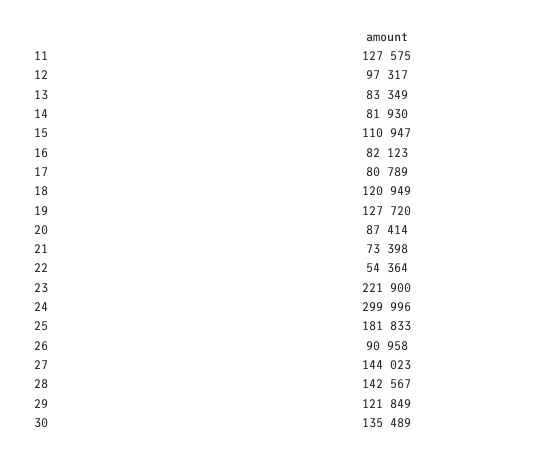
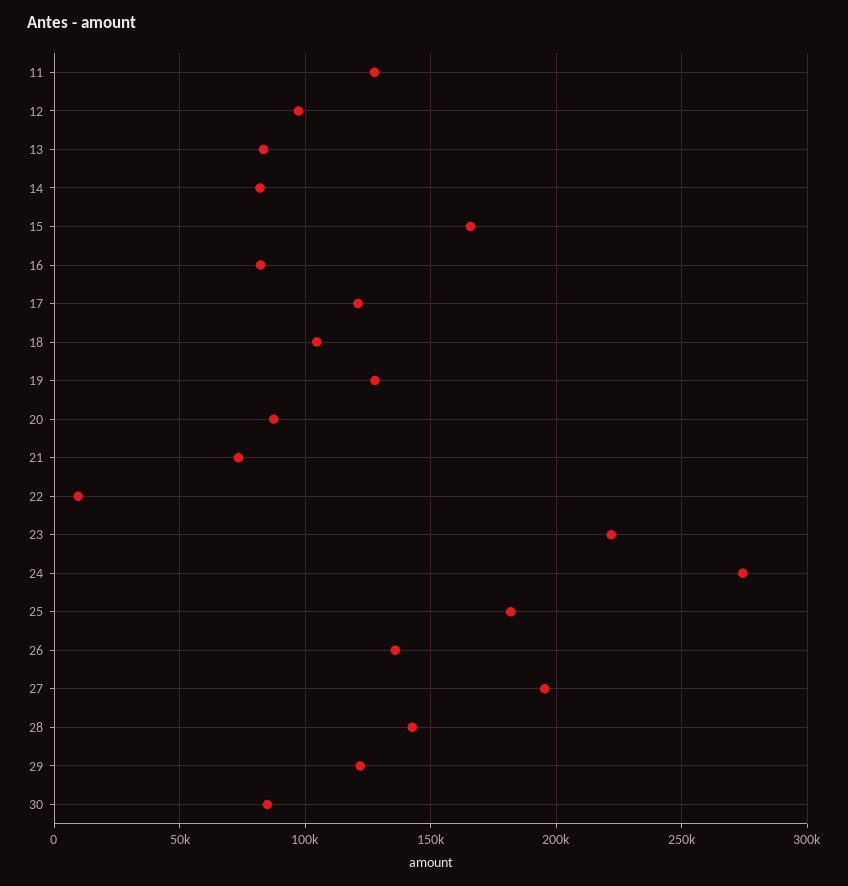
  {
    "11": 127575,
    "12": 97317,
    "13": 83349,
    "14": 81930,
-   "15": 110947,
+   "15": 165000,
    "16": 82123,
-   "17": 80789,
+   "17": 120000,
-   "18": 120949,
+   "18": 105000,
    "19": 127720,
    "20": 87414,
    "21": 73398,
-   "22": 54364,
+   "22": 10000,
    "23": 221900,
-   "24": 299996,
+   "24": 275000,
    "25": 181833,
-   "26": 90958,
+   "26": 135000,
-   "27": 144023,
+   "27": 195000,
    "28": 142567,
    "29": 121849,
-   "30": 135489
+   "30": 85000
  }

